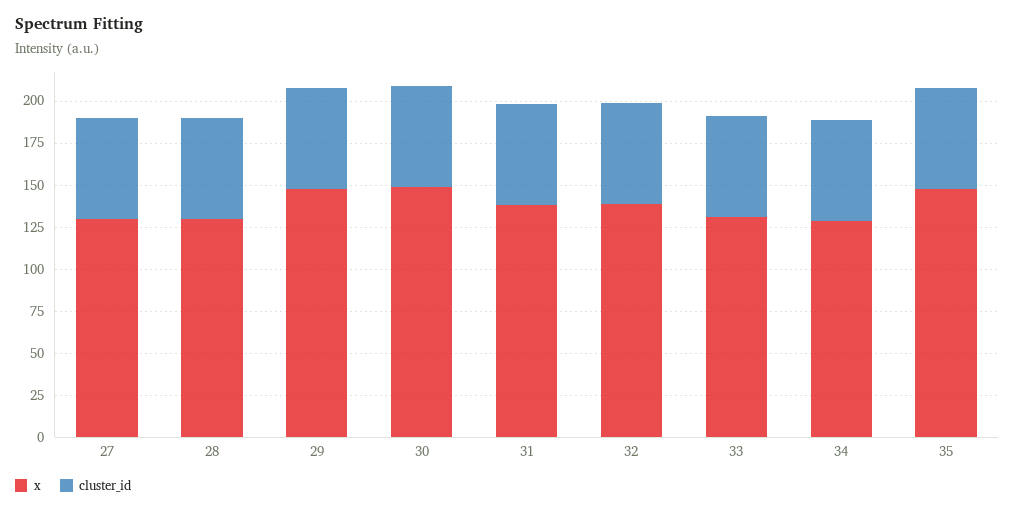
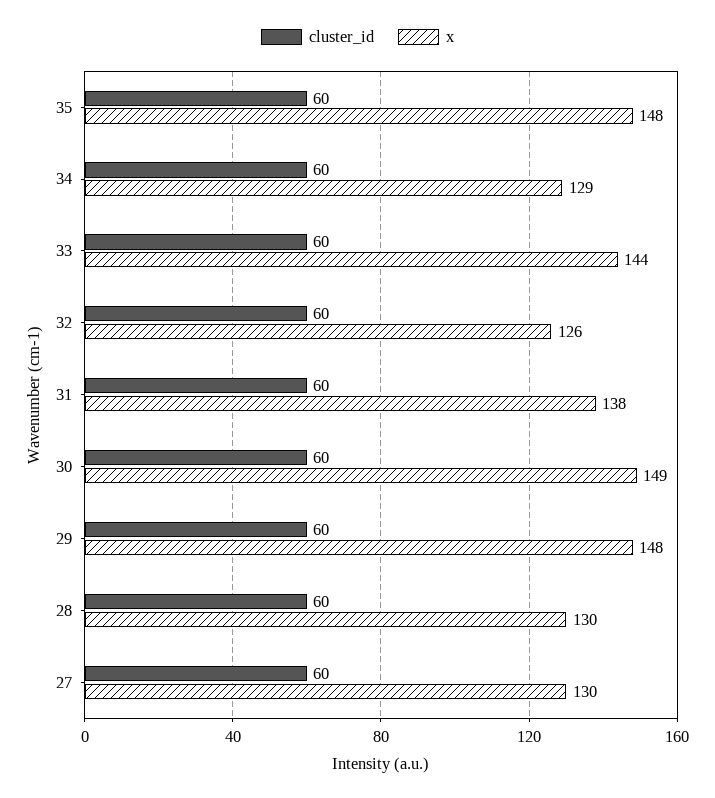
  {
    "x": {
      "27": 130,
      "28": 130,
      "29": 148,
      "30": 149,
      "31": 138,
-     "32": 140,
+     "32": 126,
-     "33": 130,
+     "33": 144,
      "34": 129,
      "35": 148
    },
    "cluster_id": {
      "27": 60,
      "28": 60,
      "29": 60,
      "30": 60,
      "31": 60,
      "32": 60,
      "33": 60,
      "34": 60,
      "35": 60
    }
  }

